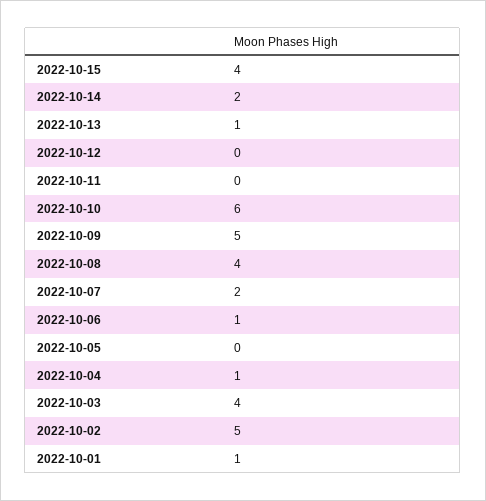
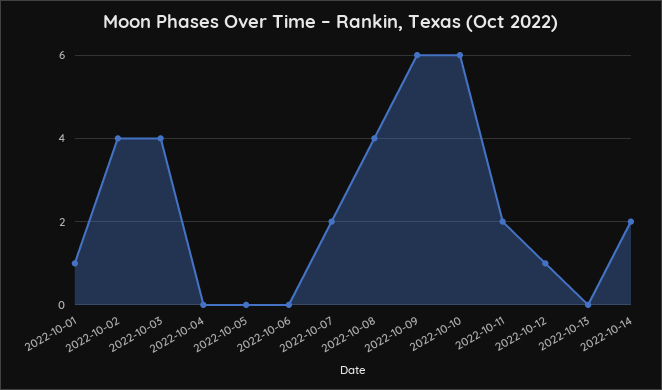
  {
-   "2022-10-15": 4,
    "2022-10-14": 2,
-   "2022-10-13": 1,
+   "2022-10-13": 0,
-   "2022-10-12": 0,
+   "2022-10-12": 1,
-   "2022-10-11": 0,
+   "2022-10-11": 2,
    "2022-10-10": 6,
-   "2022-10-09": 5,
+   "2022-10-09": 6,
    "2022-10-08": 4,
    "2022-10-07": 2,
-   "2022-10-06": 1,
+   "2022-10-06": 0,
    "2022-10-05": 0,
-   "2022-10-04": 1,
+   "2022-10-04": 0,
    "2022-10-03": 4,
-   "2022-10-02": 5,
+   "2022-10-02": 4,
    "2022-10-01": 1
  }

